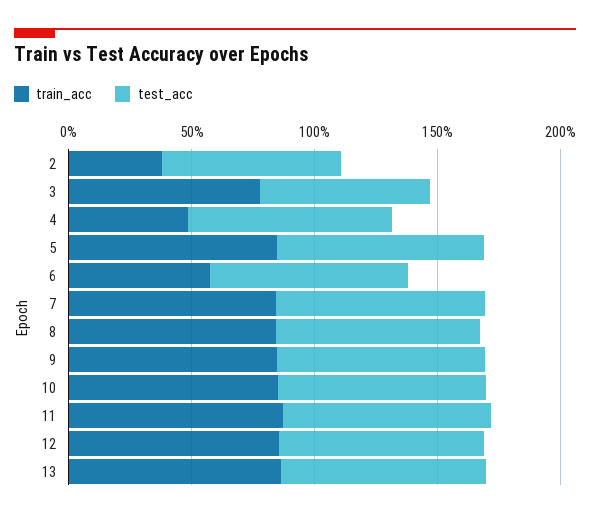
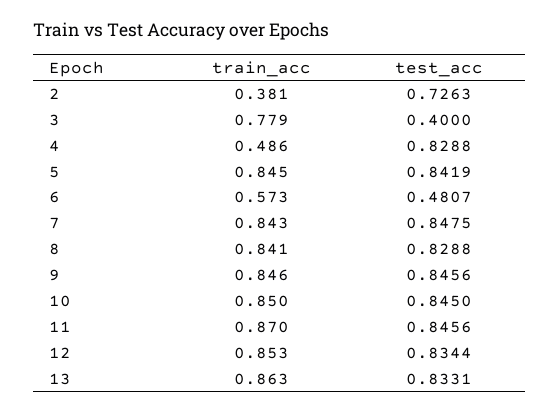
  {
    "train_acc": {
      "2": 0.381,
      "3": 0.779,
      "4": 0.486,
      "5": 0.845,
      "6": 0.573,
      "7": 0.843,
      "8": 0.841,
      "9": 0.846,
      "10": 0.85,
      "11": 0.87,
      "12": 0.853,
      "13": 0.863
    },
    "test_acc": {
      "2": 0.7263,
-     "3": 0.7,
+     "3": 0.4,
      "4": 0.8288,
      "5": 0.8419,
-     "6": 0.8,
+     "6": 0.4807,
      "7": 0.8475,
      "8": 0.8288,
      "9": 0.8456,
      "10": 0.845,
      "11": 0.8456,
      "12": 0.8344,
      "13": 0.8331
    }
  }

